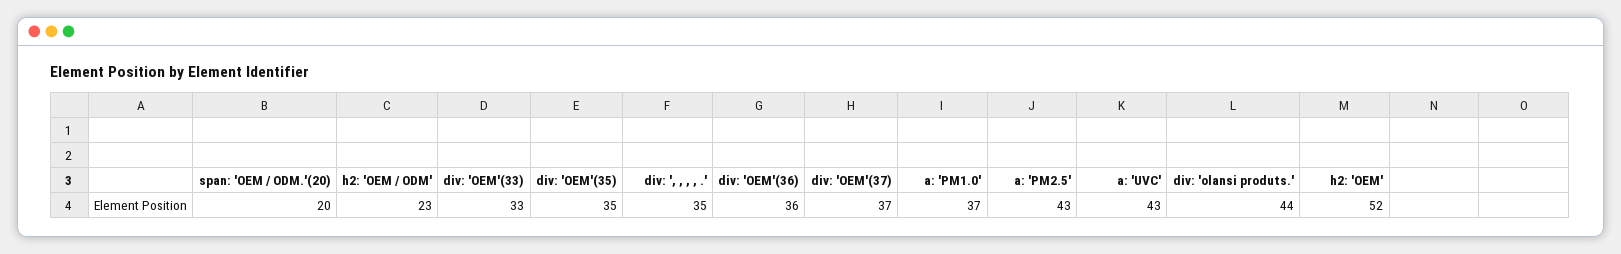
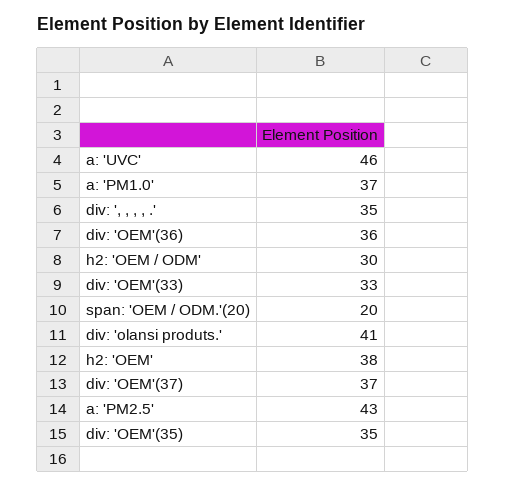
  {
    "span: 'OEM / ODM.'(20)": 20,
-   "h2: 'OEM / ODM'": 23,
+   "h2: 'OEM / ODM'": 30,
    "div: 'OEM'(33)": 33,
    "div: 'OEM'(35)": 35,
    "div: ', , , , .'": 35,
    "div: 'OEM'(36)": 36,
    "div: 'OEM'(37)": 37,
    "a: 'PM1.0'": 37,
    "a: 'PM2.5'": 43,
-   "a: 'UVC'": 43,
+   "a: 'UVC'": 46,
-   "div: 'olansi produts.'": 44,
+   "div: 'olansi produts.'": 41,
-   "h2: 'OEM'": 52
+   "h2: 'OEM'": 38
  }

